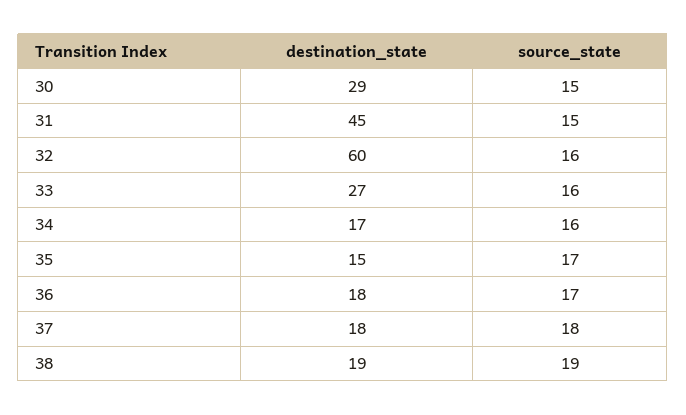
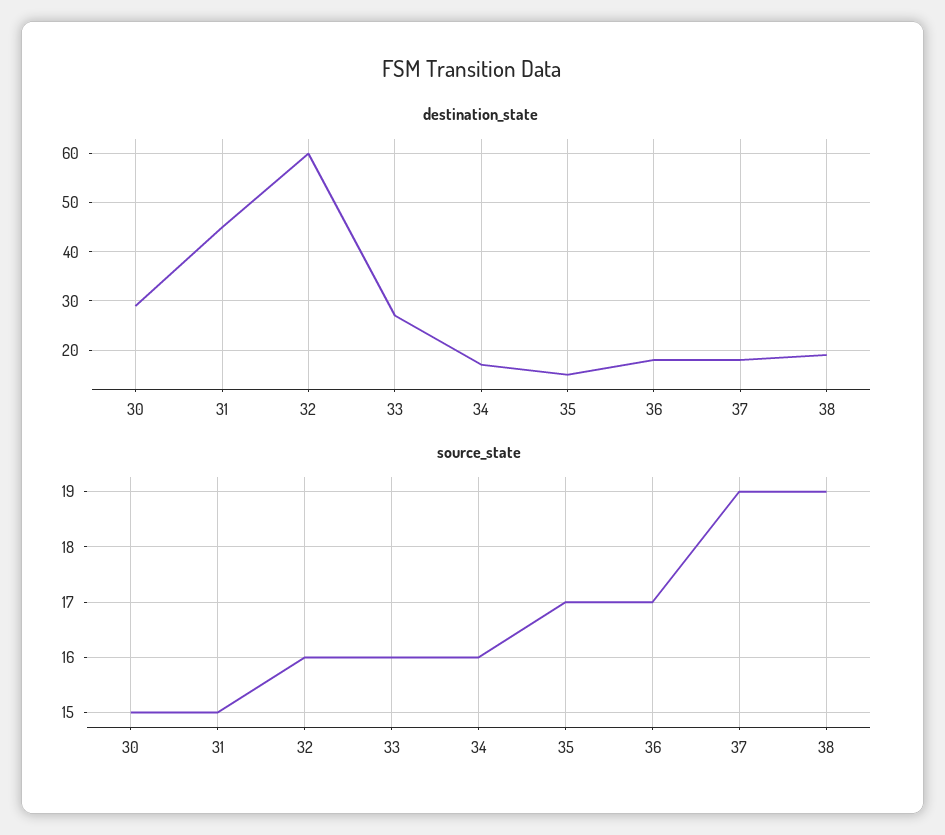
  {
    "destination_state": {
      "30": 29,
      "31": 45,
      "32": 60,
      "33": 27,
      "34": 17,
      "35": 15,
      "36": 18,
      "37": 18,
      "38": 19
    },
    "source_state": {
      "30": 15,
      "31": 15,
      "32": 16,
      "33": 16,
      "34": 16,
      "35": 17,
      "36": 17,
-     "37": 18,
+     "37": 19,
      "38": 19
    }
  }

